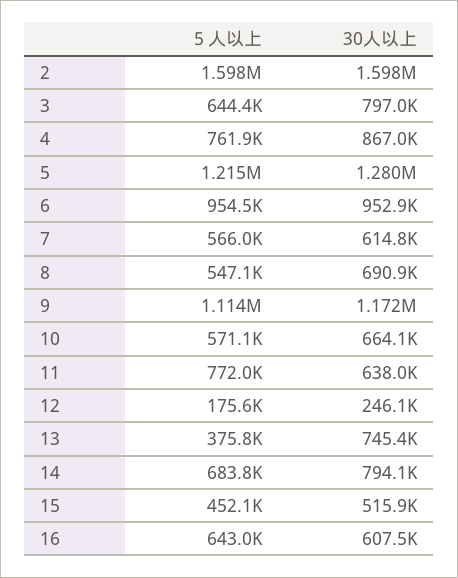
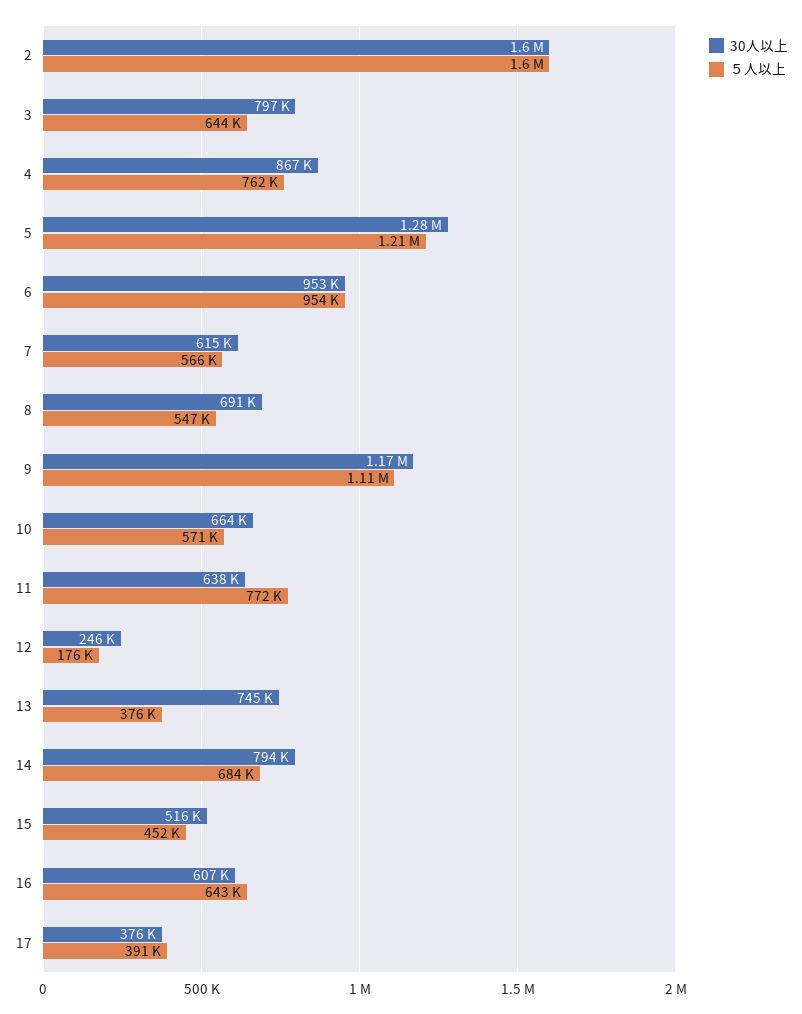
  {
    "５人以上": {
      "2": 1598000,
      "3": 644400,
      "4": 761900,
      "5": 1215000,
      "6": 954500,
      "7": 566000,
      "8": 547100,
      "9": 1114000,
      "10": 571100,
      "11": 772000,
      "12": 175600,
      "13": 375800,
      "14": 683800,
      "15": 452100,
-     "16": 643000
+     "16": 643000,
+     "17": 391000
    },
    "30人以上": {
      "2": 1598000,
      "3": 797000,
      "4": 867000,
      "5": 1280000,
      "6": 952900,
      "7": 614800,
      "8": 690900,
      "9": 1172000,
      "10": 664100,
      "11": 638000,
      "12": 246100,
      "13": 745400,
      "14": 794100,
      "15": 515900,
-     "16": 607500
+     "16": 607500,
+     "17": 376000
    }
  }

